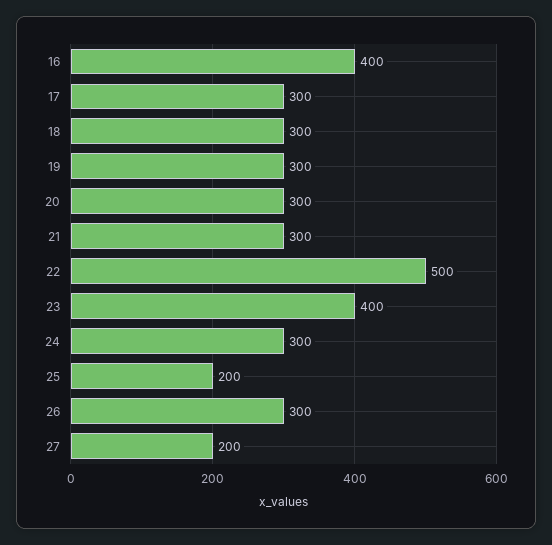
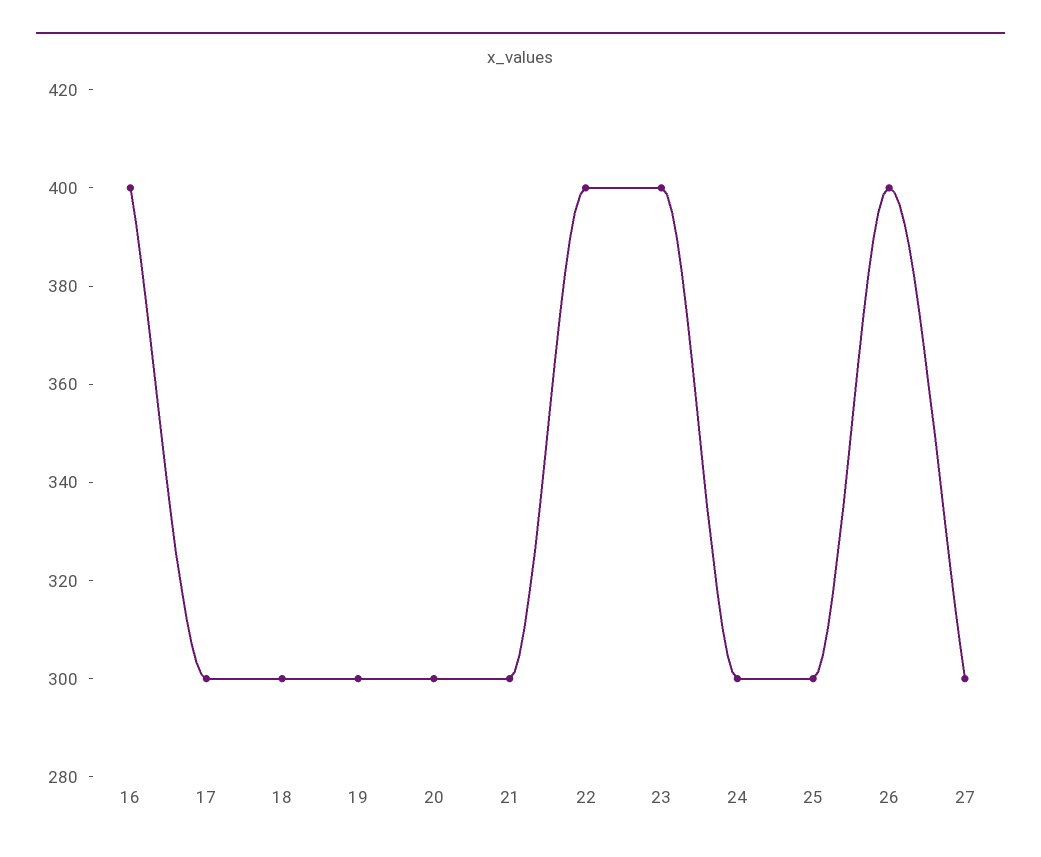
  {
    "16": 400,
    "17": 300,
    "18": 300,
    "19": 300,
    "20": 300,
    "21": 300,
-   "22": 500,
+   "22": 400,
    "23": 400,
    "24": 300,
-   "25": 200,
+   "25": 300,
-   "26": 300,
+   "26": 400,
-   "27": 200
+   "27": 300
  }

